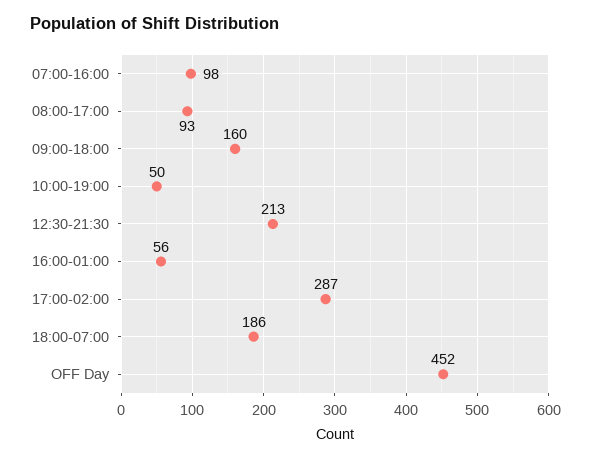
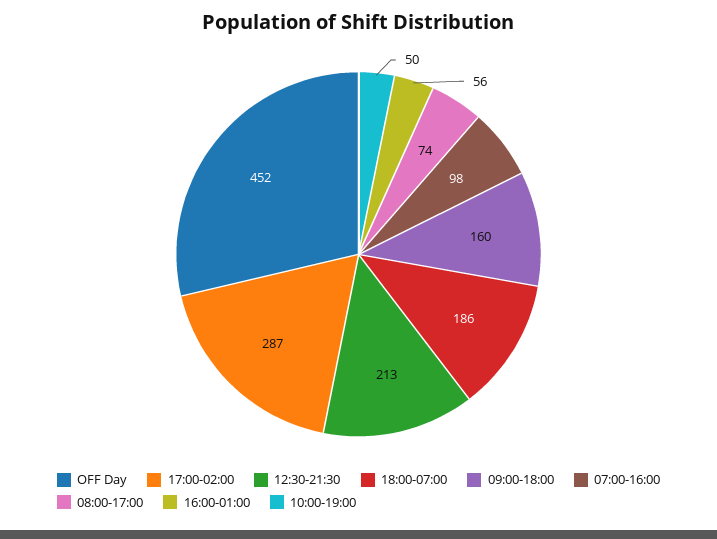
  {
    "07:00-16:00": 98,
-   "08:00-17:00": 93,
+   "08:00-17:00": 74,
    "09:00-18:00": 160,
    "10:00-19:00": 50,
    "12:30-21:30": 213,
    "16:00-01:00": 56,
    "17:00-02:00": 287,
    "18:00-07:00": 186,
    "OFF Day": 452
  }

